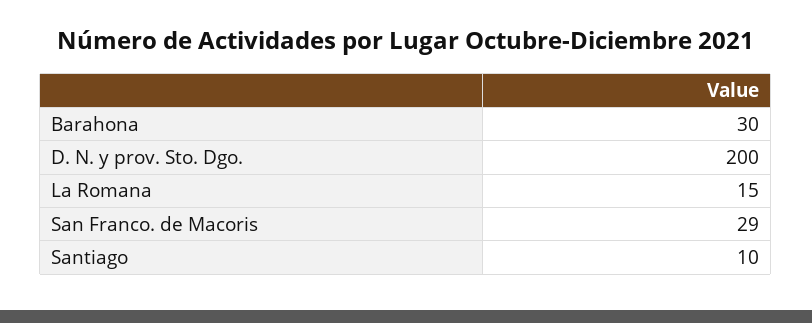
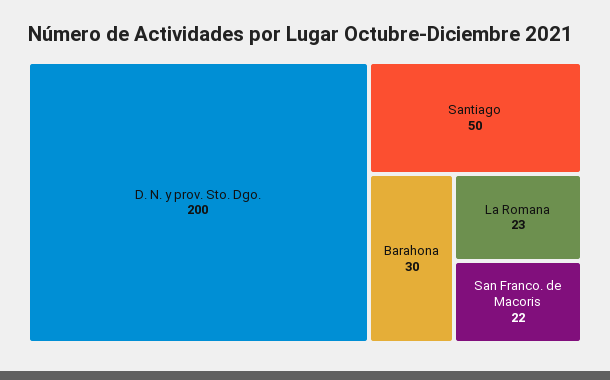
  {
    "Barahona": 30,
    "D. N. y prov. Sto. Dgo.": 200,
-   "La Romana": 15,
+   "La Romana": 23,
-   "San Franco. de Macoris": 29,
+   "San Franco. de Macoris": 22,
-   "Santiago": 10
+   "Santiago": 50
  }

